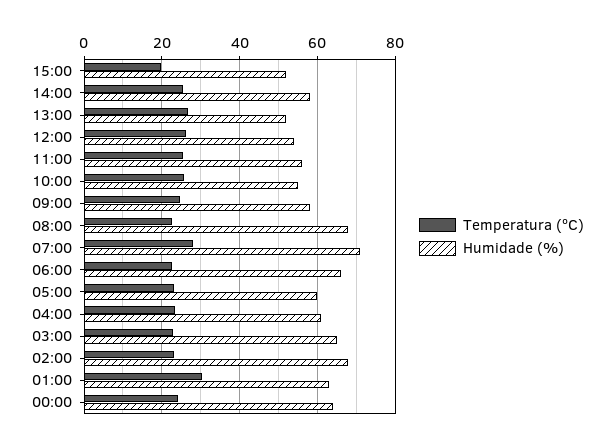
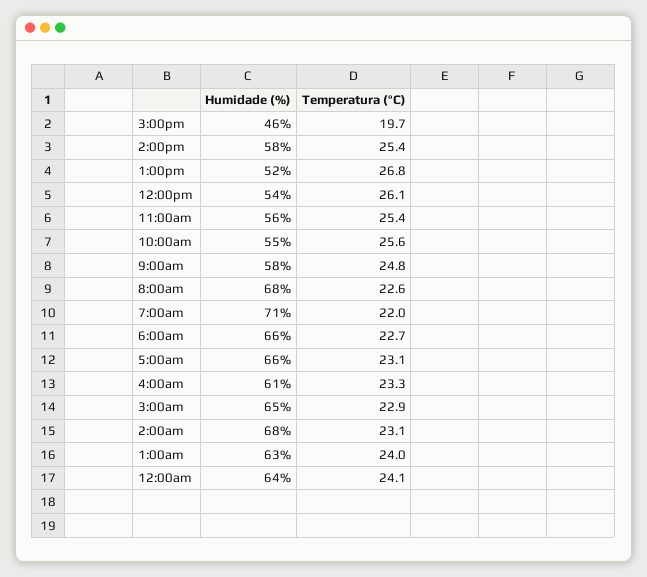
  {
    "Temperatura (ºC)": {
      "15:00": 19.7,
      "14:00": 25.4,
      "13:00": 26.8,
      "12:00": 26.1,
      "11:00": 25.4,
      "10:00": 25.6,
      "09:00": 24.8,
      "08:00": 22.6,
-     "07:00": 28,
+     "07:00": 22,
      "06:00": 22.7,
      "05:00": 23.1,
      "04:00": 23.3,
      "03:00": 22.9,
      "02:00": 23.1,
-     "01:00": 30,
+     "01:00": 24,
      "00:00": 24.1
    },
    "Humidade (%)": {
-     "15:00": 52,
+     "15:00": 46,
      "14:00": 58,
      "13:00": 52,
      "12:00": 54,
      "11:00": 56,
      "10:00": 55,
      "09:00": 58,
      "08:00": 68,
      "07:00": 71,
      "06:00": 66,
-     "05:00": 60,
+     "05:00": 66,
      "04:00": 61,
      "03:00": 65,
      "02:00": 68,
      "01:00": 63,
      "00:00": 64
    }
  }

